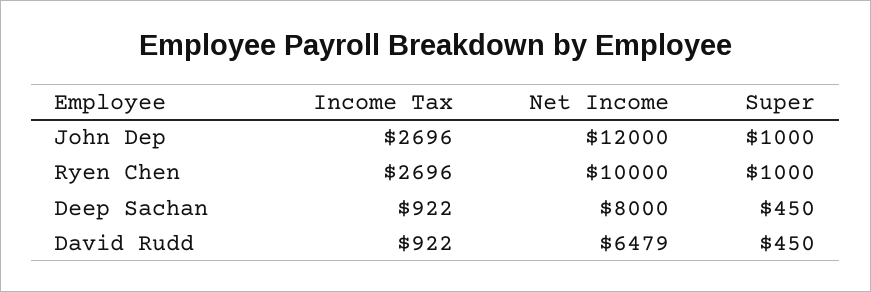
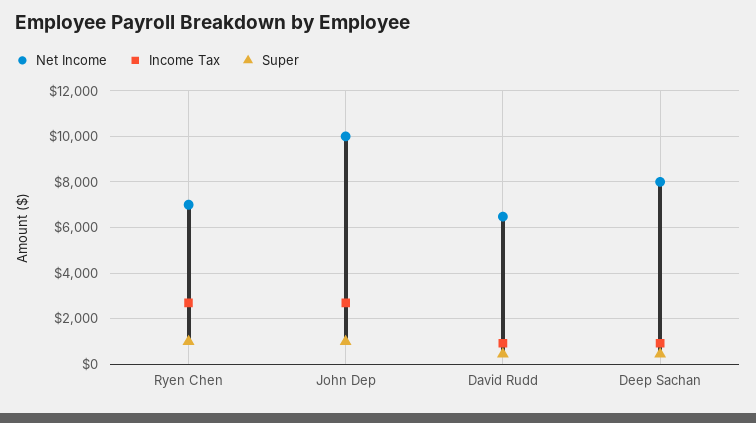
  {
    "Income Tax": {
      "John Dep": 2696,
      "Ryen Chen": 2696,
      "Deep Sachan": 922,
      "David Rudd": 922
    },
    "Net Income": {
-     "John Dep": 12000,
+     "John Dep": 10000,
-     "Ryen Chen": 10000,
+     "Ryen Chen": 7000,
      "Deep Sachan": 8000,
      "David Rudd": 6479
    },
    "Super": {
      "John Dep": 1000,
      "Ryen Chen": 1000,
      "Deep Sachan": 450,
      "David Rudd": 450
    }
  }

